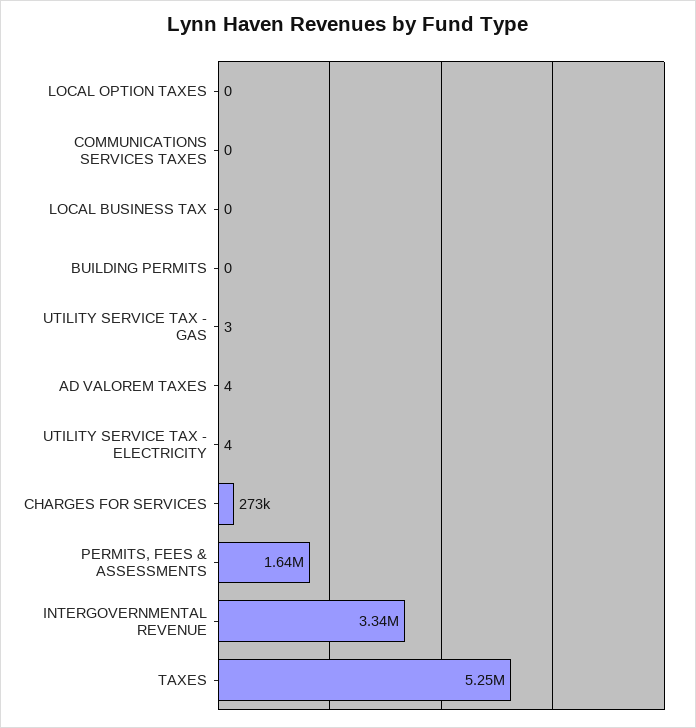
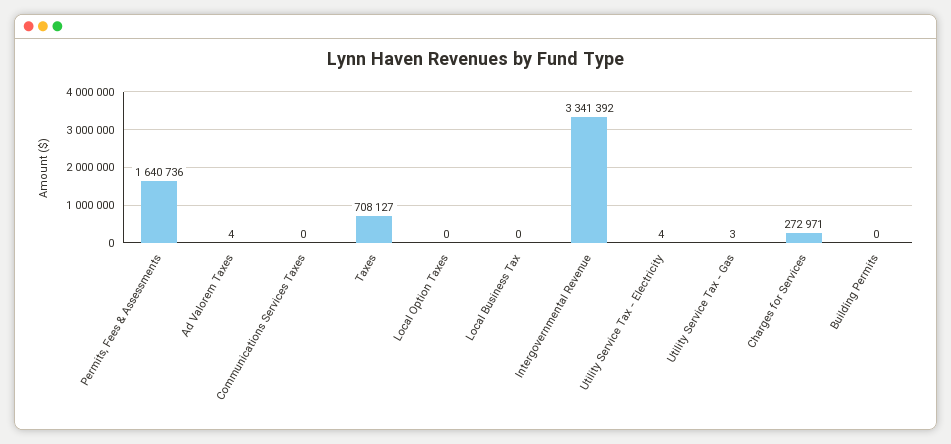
  {
    "LOCAL OPTION TAXES": 0,
    "COMMUNICATIONS SERVICES TAXES": 0,
    "LOCAL BUSINESS TAX": 0,
    "BUILDING PERMITS": 0,
    "UTILITY SERVICE TAX - GAS": 3,
    "AD VALOREM TAXES": 4,
    "UTILITY SERVICE TAX - ELECTRICITY": 4,
    "CHARGES FOR SERVICES": 272971,
    "PERMITS, FEES & ASSESSMENTS": 1640736,
    "INTERGOVERNMENTAL REVENUE": 3341392,
-   "TAXES": 5250000
+   "TAXES": 708127
  }

